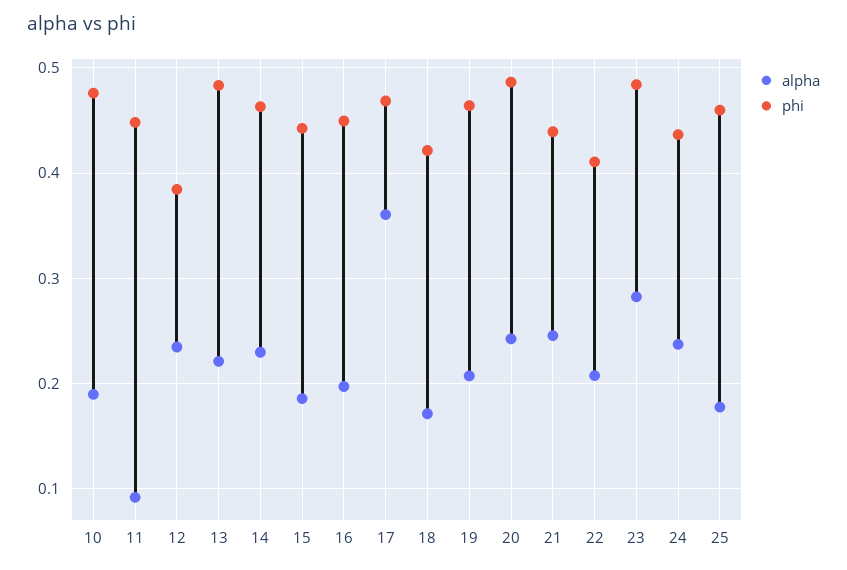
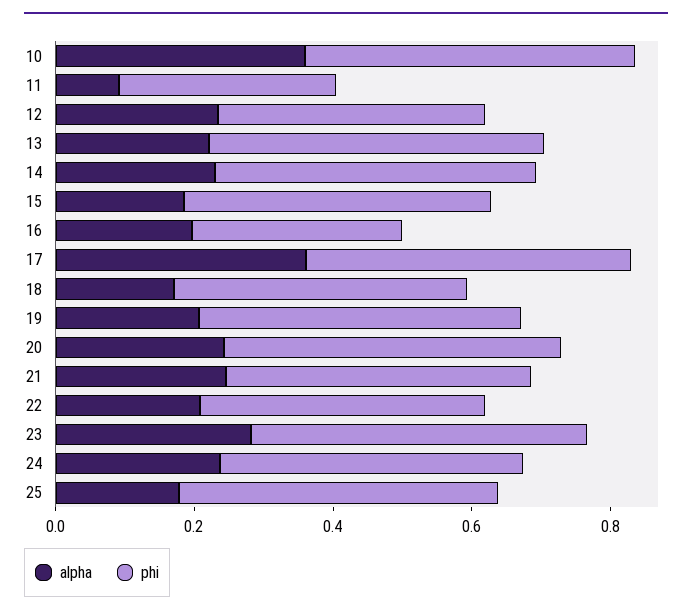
  {
    "alpha": {
-     "10": 0.19,
+     "10": 0.35,
      "11": 0.09,
      "12": 0.23,
      "13": 0.22,
      "14": 0.23,
      "15": 0.19,
      "16": 0.2,
      "17": 0.36,
      "18": 0.17,
      "19": 0.21,
      "20": 0.24,
      "21": 0.25,
      "22": 0.21,
      "23": 0.28,
      "24": 0.24,
      "25": 0.18
    },
    "phi": {
      "10": 0.48,
-     "11": 0.45,
+     "11": 0.3,
      "12": 0.38,
      "13": 0.48,
      "14": 0.46,
      "15": 0.44,
-     "16": 0.45,
+     "16": 0.3,
      "17": 0.47,
      "18": 0.42,
      "19": 0.46,
      "20": 0.49,
      "21": 0.44,
      "22": 0.41,
      "23": 0.48,
      "24": 0.44,
      "25": 0.46
    }
  }

